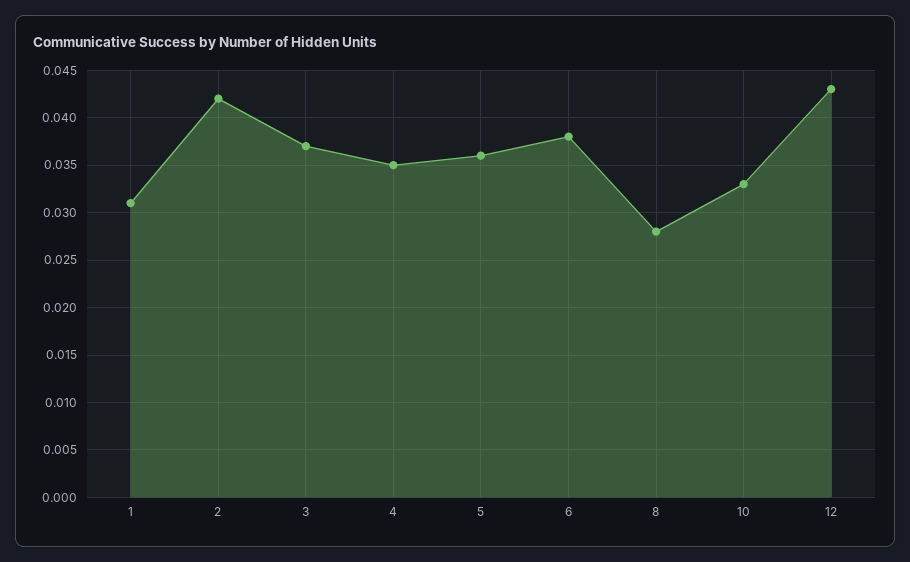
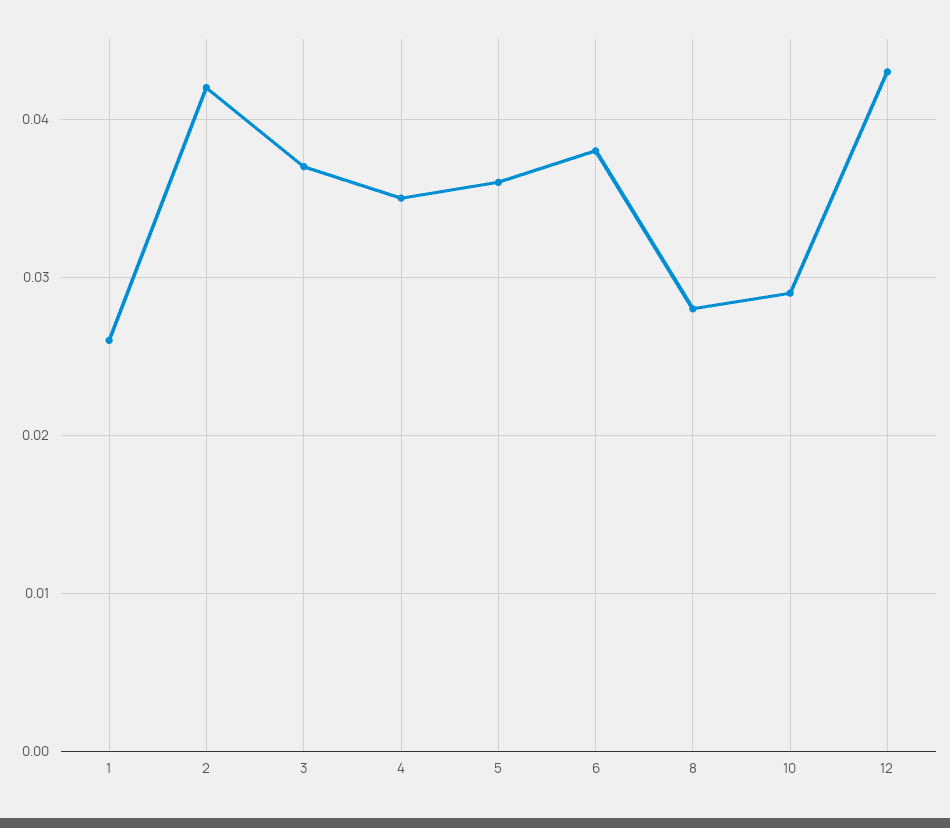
  {
-   "1": 0.031,
+   "1": 0.026,
    "2": 0.042,
    "3": 0.037,
    "4": 0.035,
    "5": 0.036,
    "6": 0.038,
    "8": 0.028,
-   "10": 0.033,
+   "10": 0.029,
    "12": 0.043
  }

